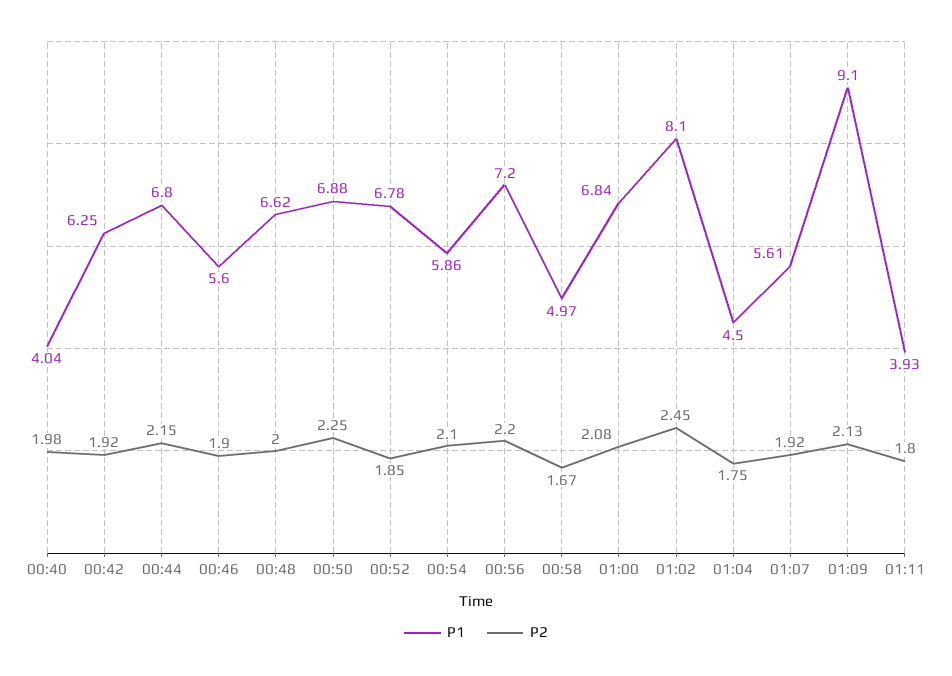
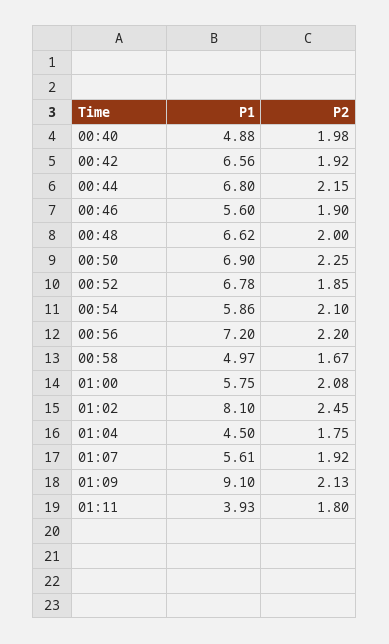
  {
    "P1": {
-     "00:40": 4.04,
+     "00:40": 4.88,
-     "00:42": 6.25,
+     "00:42": 6.56,
      "00:44": 6.8,
      "00:46": 5.6,
      "00:48": 6.62,
-     "00:50": 6.88,
+     "00:50": 6.9,
      "00:52": 6.78,
      "00:54": 5.86,
      "00:56": 7.2,
      "00:58": 4.97,
-     "01:00": 6.84,
+     "01:00": 5.75,
      "01:02": 8.1,
      "01:04": 4.5,
      "01:07": 5.61,
      "01:09": 9.1,
      "01:11": 3.93
    },
    "P2": {
      "00:40": 1.98,
      "00:42": 1.92,
      "00:44": 2.15,
      "00:46": 1.9,
      "00:48": 2,
      "00:50": 2.25,
      "00:52": 1.85,
      "00:54": 2.1,
      "00:56": 2.2,
      "00:58": 1.67,
      "01:00": 2.08,
      "01:02": 2.45,
      "01:04": 1.75,
      "01:07": 1.92,
      "01:09": 2.13,
      "01:11": 1.8
    }
  }

